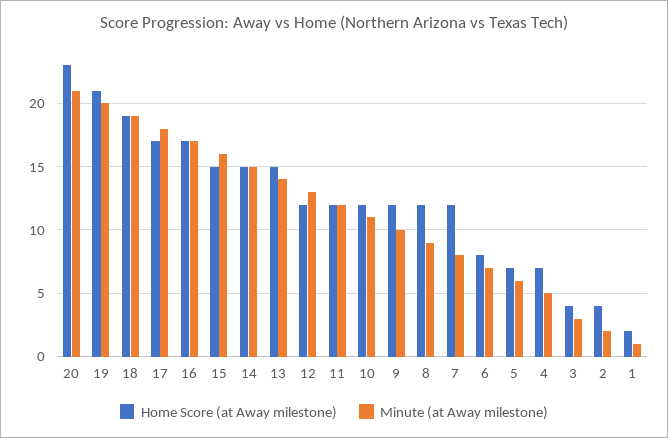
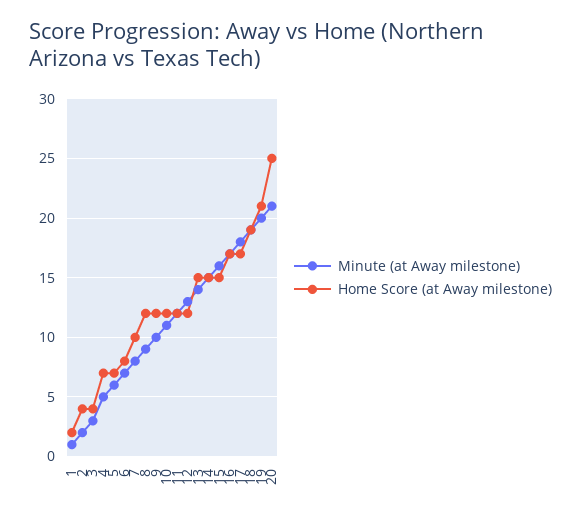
  {
    "Home Score (at Away milestone)": {
-     "20": 23,
+     "20": 25,
      "19": 21,
      "18": 19,
      "17": 17,
      "16": 17,
      "15": 15,
      "14": 15,
      "13": 15,
      "12": 12,
      "11": 12,
      "10": 12,
      "9": 12,
      "8": 12,
-     "7": 12,
+     "7": 10,
      "6": 8,
      "5": 7,
      "4": 7,
      "3": 4,
      "2": 4,
      "1": 2
    },
    "Minute (at Away milestone)": {
      "20": 21,
      "19": 20,
      "18": 19,
      "17": 18,
      "16": 17,
      "15": 16,
      "14": 15,
      "13": 14,
      "12": 13,
      "11": 12,
      "10": 11,
      "9": 10,
      "8": 9,
      "7": 8,
      "6": 7,
      "5": 6,
      "4": 5,
      "3": 3,
      "2": 2,
      "1": 1
    }
  }

